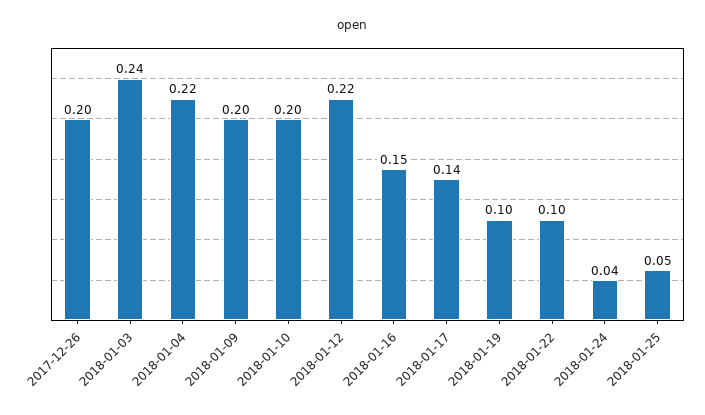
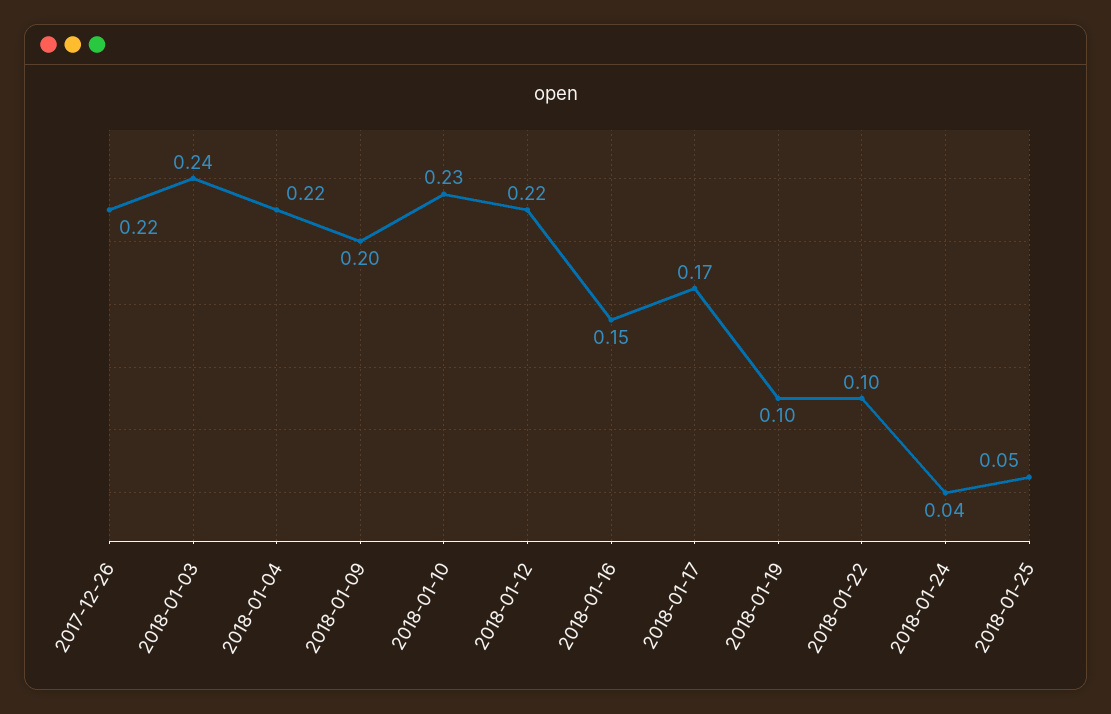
  {
-   "2017-12-26": 0.2,
+   "2017-12-26": 0.22,
    "2018-01-03": 0.24,
    "2018-01-04": 0.22,
    "2018-01-09": 0.2,
-   "2018-01-10": 0.2,
+   "2018-01-10": 0.23,
    "2018-01-12": 0.22,
    "2018-01-16": 0.15,
-   "2018-01-17": 0.14,
+   "2018-01-17": 0.17,
    "2018-01-19": 0.1,
    "2018-01-22": 0.1,
    "2018-01-24": 0.04,
    "2018-01-25": 0.05
  }

